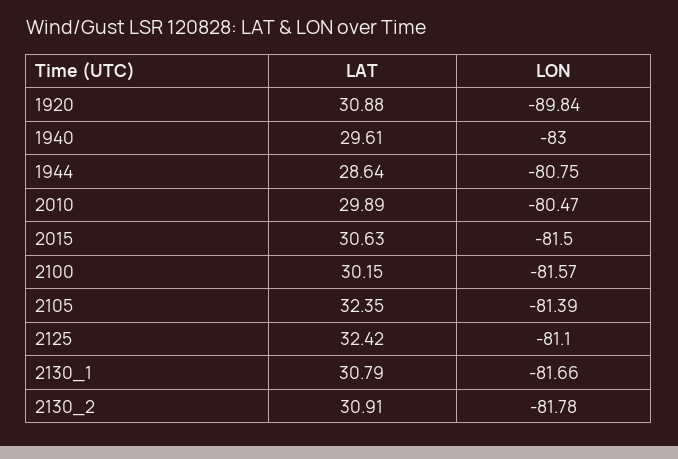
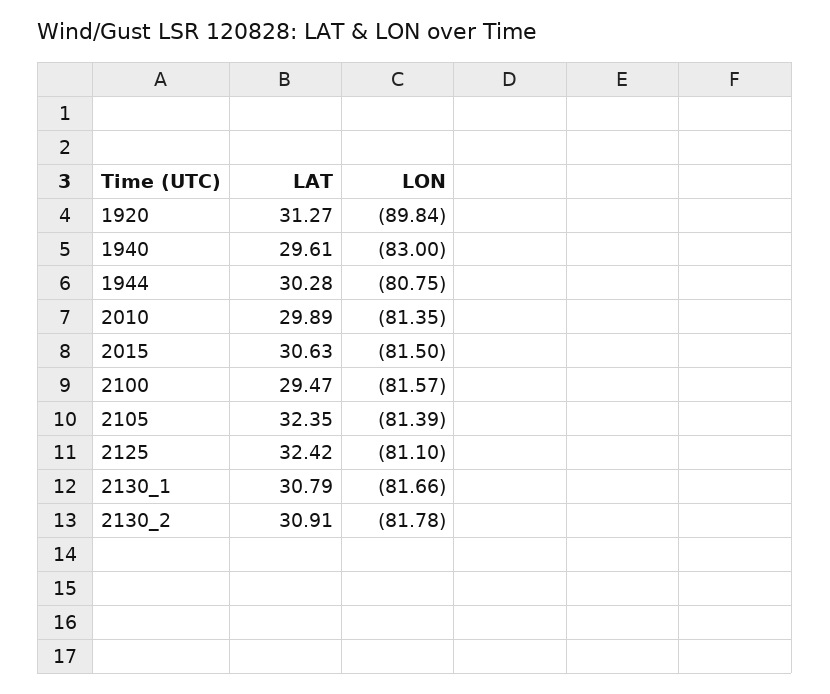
  {
    "LAT": {
-     "1920": 30.88,
+     "1920": 31.27,
      "1940": 29.61,
-     "1944": 28.64,
+     "1944": 30.28,
      "2010": 29.89,
      "2015": 30.63,
-     "2100": 30.15,
+     "2100": 29.47,
      "2105": 32.35,
      "2125": 32.42,
      "2130_1": 30.79,
      "2130_2": 30.91
    },
    "LON": {
      "1920": -89.84,
      "1940": -83,
      "1944": -80.75,
-     "2010": -80.47,
+     "2010": -81.35,
      "2015": -81.5,
      "2100": -81.57,
      "2105": -81.39,
      "2125": -81.1,
      "2130_1": -81.66,
      "2130_2": -81.78
    }
  }

